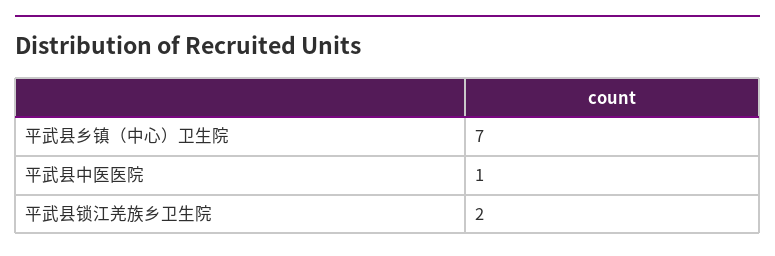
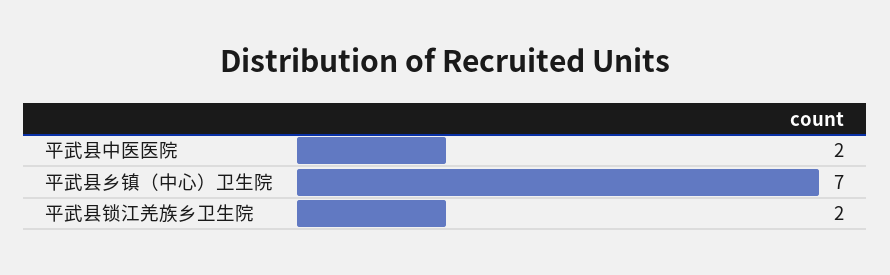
  {
    "平武县乡镇（中心）卫生院": 7,
-   "平武县中医医院": 1,
+   "平武县中医医院": 2,
    "平武县锁江羌族乡卫生院": 2
  }

